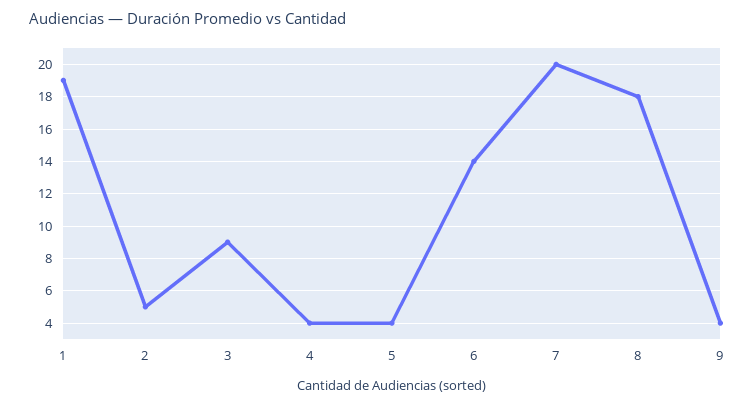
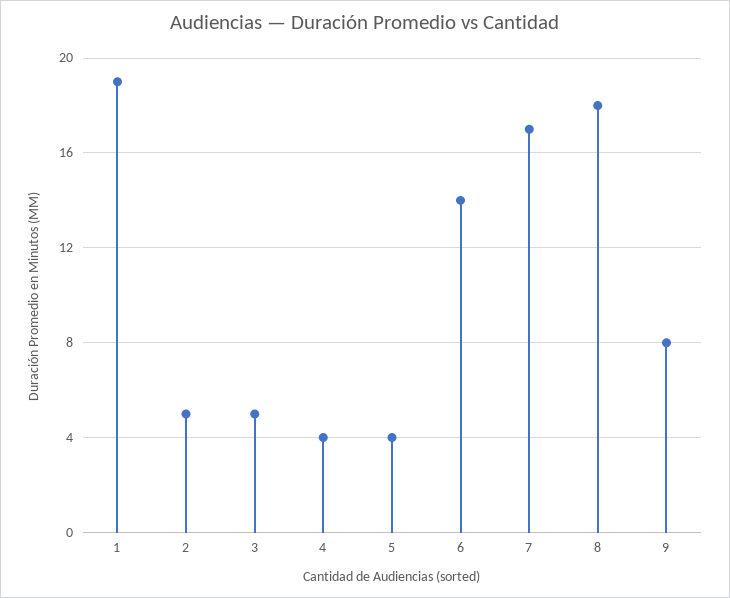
  {
    "1": 19,
    "2": 5,
-   "3": 9,
+   "3": 5,
    "4": 4,
    "5": 4,
    "6": 14,
-   "7": 20,
+   "7": 17,
    "8": 18,
-   "9": 4
+   "9": 8
  }

